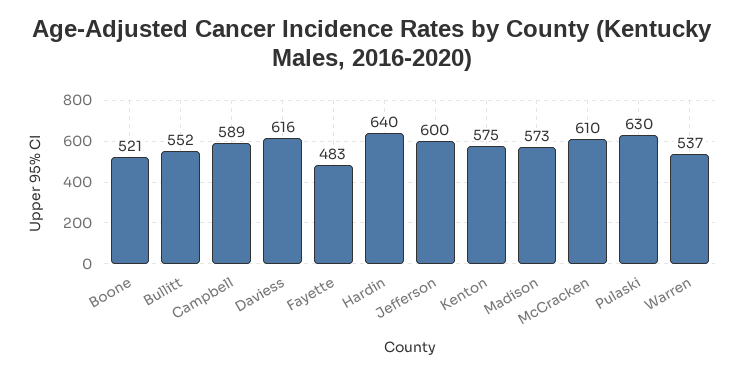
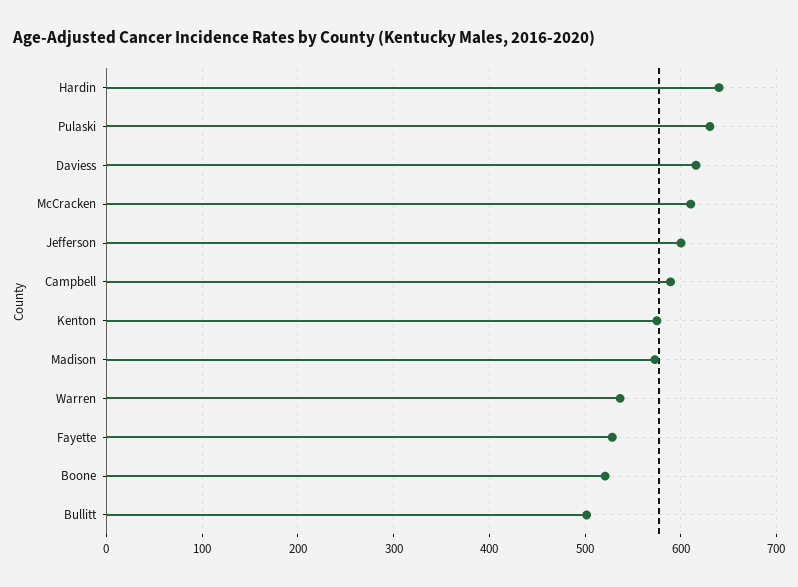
  {
    "Boone": 521,
-   "Bullitt": 552,
+   "Bullitt": 500,
    "Campbell": 589,
    "Daviess": 616,
-   "Fayette": 483,
+   "Fayette": 530,
    "Hardin": 640,
    "Jefferson": 600,
    "Kenton": 575,
    "Madison": 573,
    "McCracken": 610,
    "Pulaski": 630,
    "Warren": 537
  }

